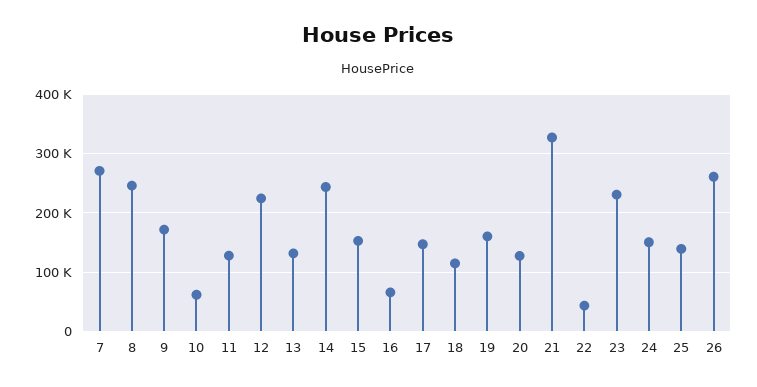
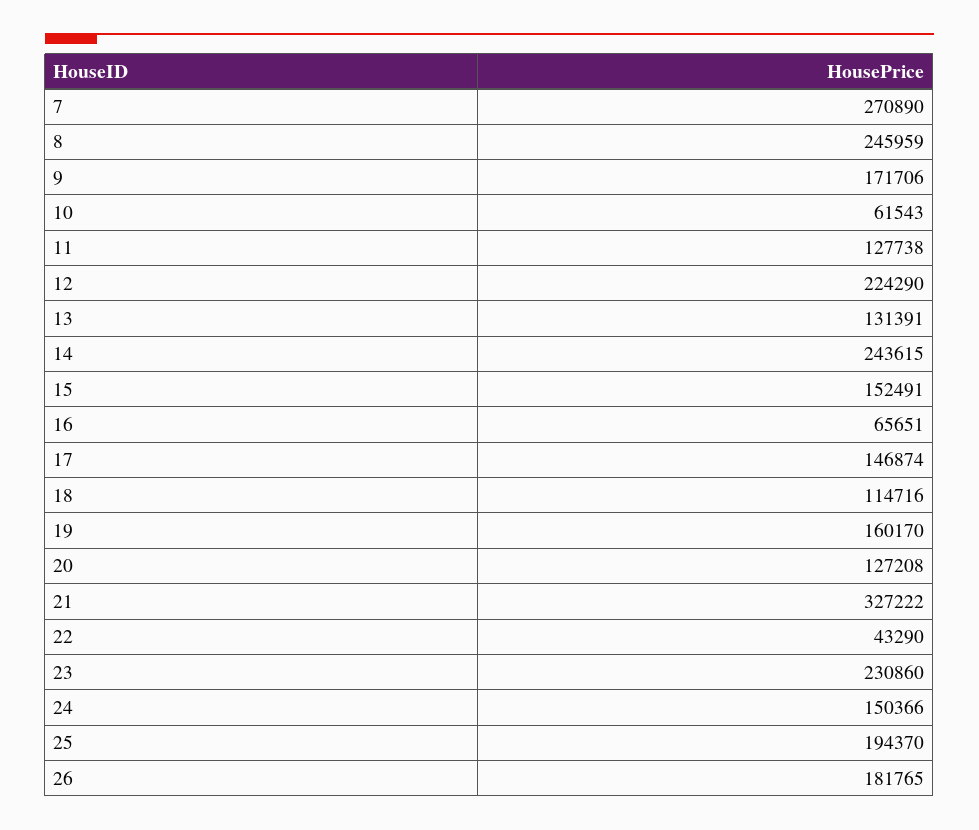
  {
    "7": 270890,
    "8": 245959,
    "9": 171706,
    "10": 61543,
    "11": 127738,
    "12": 224290,
    "13": 131391,
    "14": 243615,
    "15": 152491,
    "16": 65651,
    "17": 146874,
    "18": 114716,
    "19": 160170,
    "20": 127208,
    "21": 327222,
    "22": 43290,
    "23": 230860,
    "24": 150366,
-   "25": 140000,
+   "25": 194370,
-   "26": 260000
+   "26": 181765
  }

